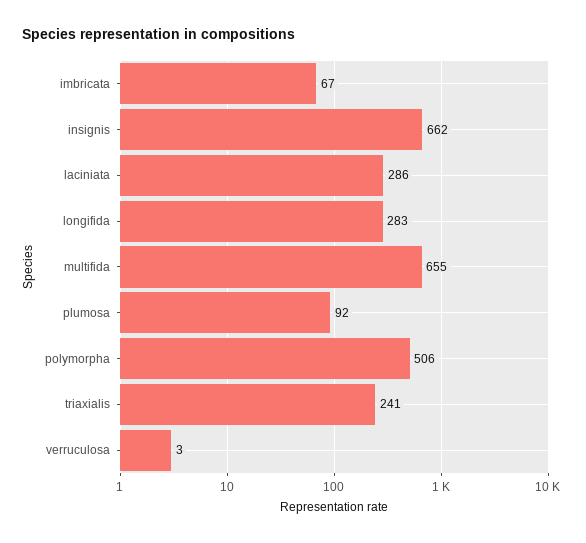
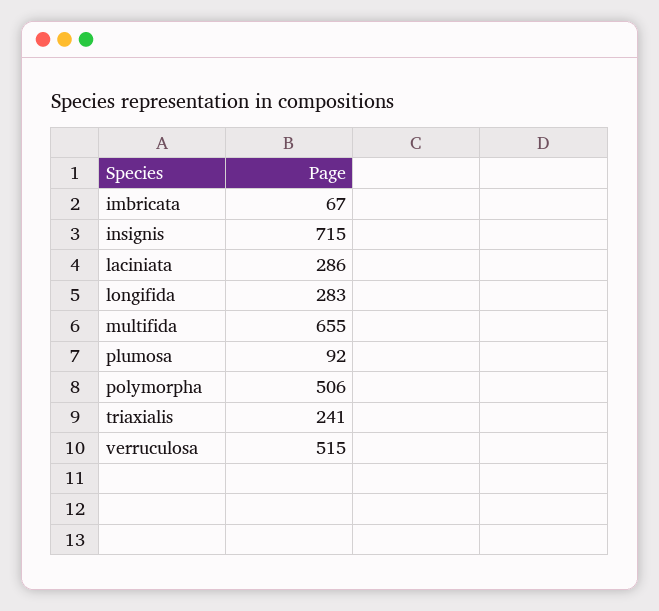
  {
    "imbricata": 67,
-   "insignis": 662,
+   "insignis": 715,
    "laciniata": 286,
    "longifida": 283,
    "multifida": 655,
    "plumosa": 92,
    "polymorpha": 506,
    "triaxialis": 241,
-   "verruculosa": 3
+   "verruculosa": 515
  }

